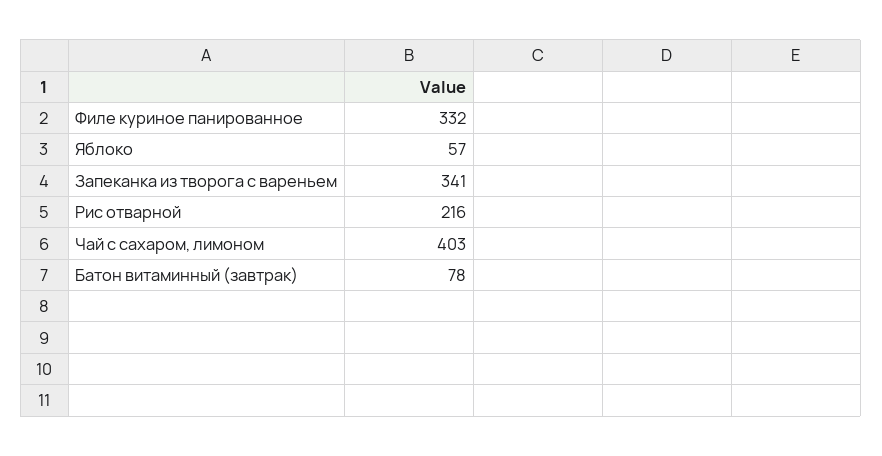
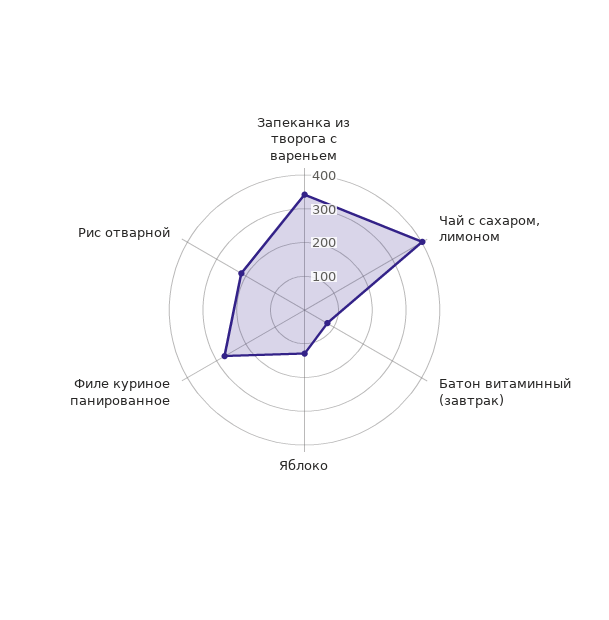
  {
-   "Филе куриное панированное": 332,
+   "Филе куриное панированное": 275,
-   "Яблоко": 57,
+   "Яблоко": 125,
    "Запеканка из творога с вареньем": 341,
    "Рис отварной": 216,
    "Чай с сахаром, лимоном": 403,
    "Батон витаминный (завтрак)": 78
  }

